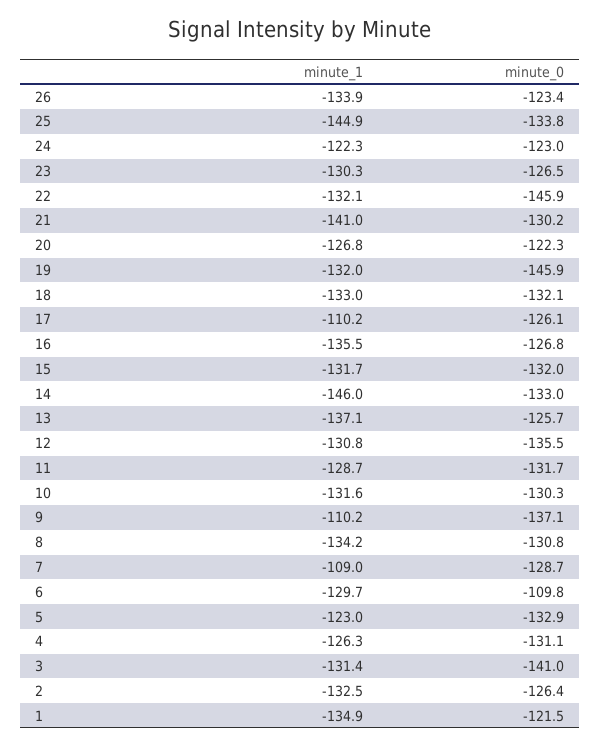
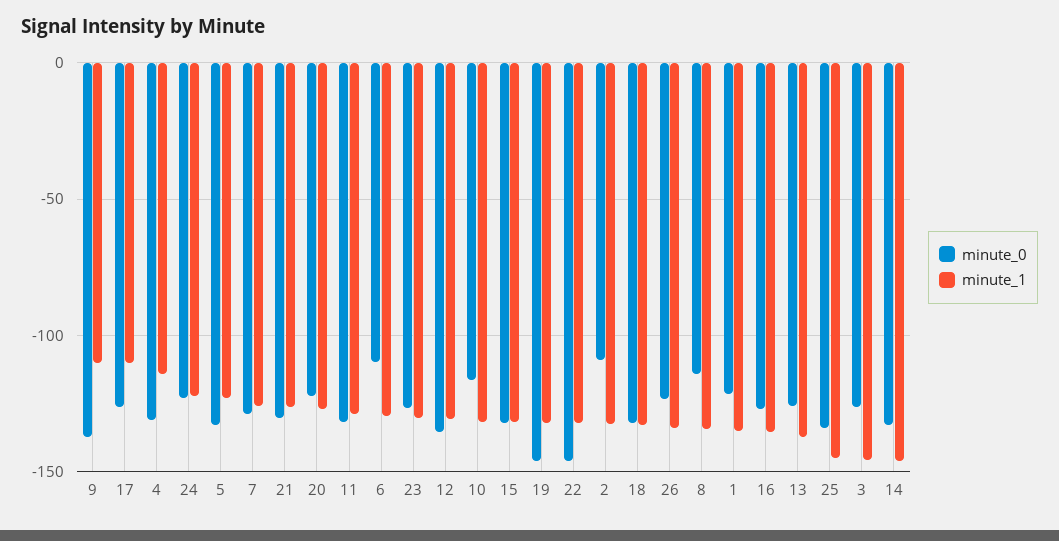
  {
    "minute_1": {
      "26": -133.9,
      "25": -144.9,
      "24": -122.3,
      "23": -130.3,
      "22": -132.1,
-     "21": -141,
+     "21": -125,
      "20": -126.8,
      "19": -132,
      "18": -133,
      "17": -110.2,
      "16": -135.5,
      "15": -131.7,
      "14": -146,
      "13": -137.1,
      "12": -130.8,
      "11": -128.7,
      "10": -131.6,
      "9": -110.2,
      "8": -134.2,
-     "7": -109,
+     "7": -125,
      "6": -129.7,
      "5": -123,
-     "4": -126.3,
+     "4": -115,
-     "3": -131.4,
+     "3": -145,
      "2": -132.5,
      "1": -134.9
    },
    "minute_0": {
      "26": -123.4,
      "25": -133.8,
      "24": -123,
      "23": -126.5,
      "22": -145.9,
      "21": -130.2,
      "20": -122.3,
      "19": -145.9,
      "18": -132.1,
      "17": -126.1,
      "16": -126.8,
      "15": -132,
      "14": -133,
      "13": -125.7,
      "12": -135.5,
      "11": -131.7,
-     "10": -130.3,
+     "10": -115,
      "9": -137.1,
-     "8": -130.8,
+     "8": -115,
      "7": -128.7,
      "6": -109.8,
      "5": -132.9,
      "4": -131.1,
-     "3": -141,
+     "3": -125,
-     "2": -126.4,
+     "2": -110,
      "1": -121.5
    }
  }

